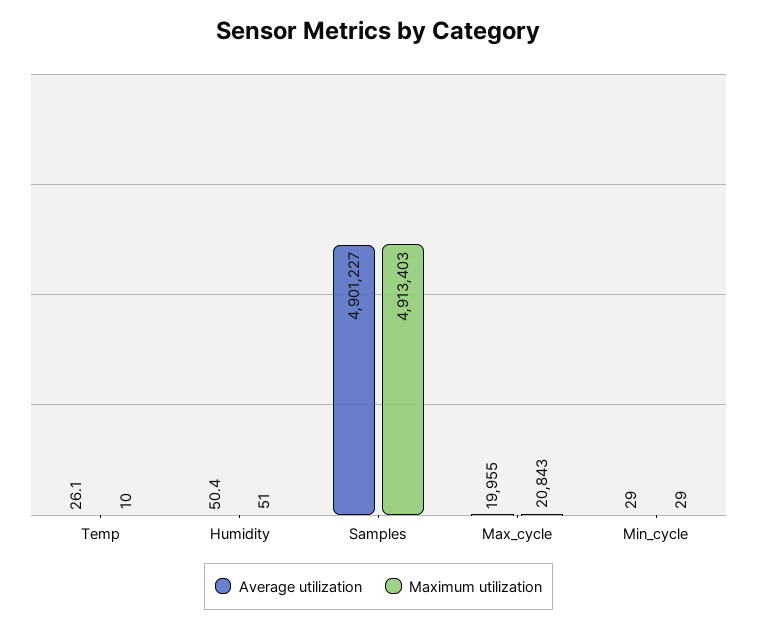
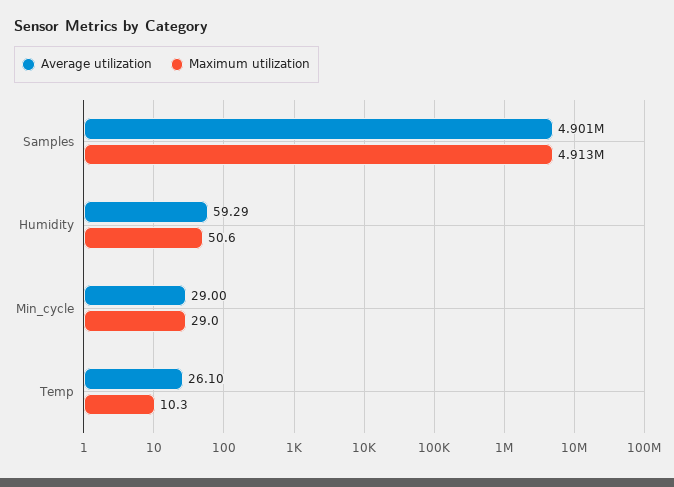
  {
    "Average utilization": {
      "Temp": 26.1,
-     "Humidity": 50.4,
+     "Humidity": 59.29,
      "Samples": 4901227,
-     "Max_cycle": 19955,
      "Min_cycle": 29
    },
    "Maximum utilization": {
      "Temp": 10.3,
      "Humidity": 50.6,
      "Samples": 4913403,
-     "Max_cycle": 20843,
      "Min_cycle": 29
    }
  }

